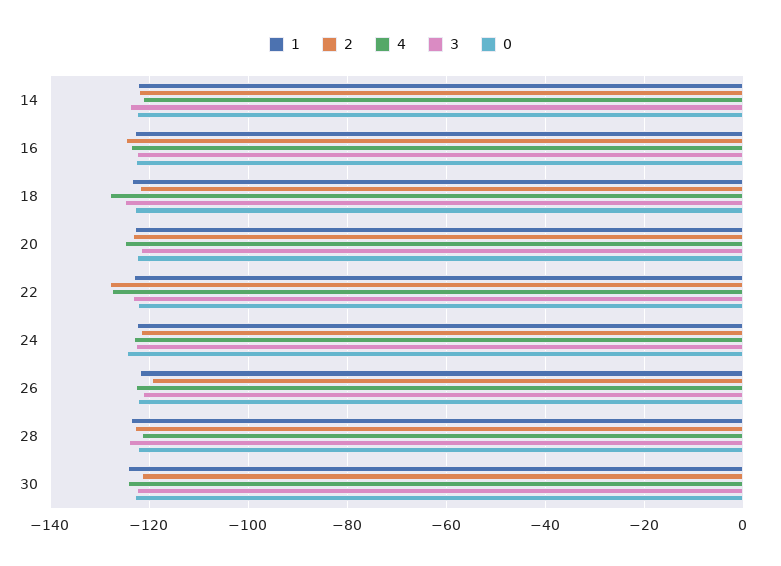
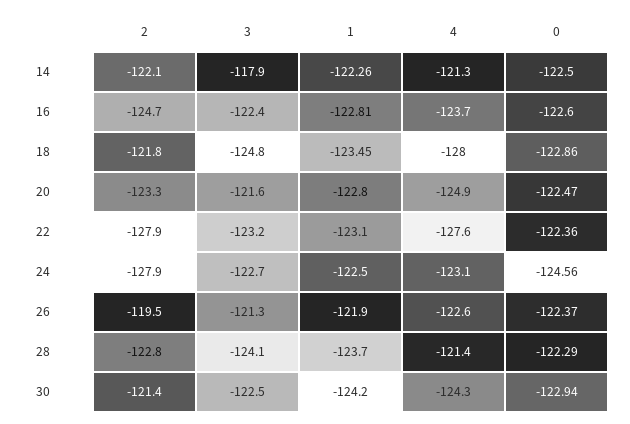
  {
    "1": {
      "14": -122.26,
      "16": -122.81,
      "18": -123.45,
      "20": -122.8,
      "22": -123.1,
      "24": -122.5,
      "26": -121.9,
      "28": -123.7,
      "30": -124.2
    },
    "2": {
      "14": -122.1,
      "16": -124.7,
      "18": -121.8,
      "20": -123.3,
      "22": -127.9,
-     "24": -122,
+     "24": -127.9,
      "26": -119.5,
      "28": -122.8,
      "30": -121.4
    },
    "4": {
      "14": -121.3,
      "16": -123.7,
      "18": -128,
      "20": -124.9,
      "22": -127.6,
      "24": -123.1,
      "26": -122.6,
      "28": -121.4,
      "30": -124.3
    },
    "3": {
-     "14": -124,
+     "14": -117.9,
      "16": -122.4,
      "18": -124.8,
      "20": -121.6,
      "22": -123.2,
      "24": -122.7,
      "26": -121.3,
      "28": -124.1,
      "30": -122.5
    },
    "0": {
      "14": -122.5,
      "16": -122.6,
      "18": -122.86,
      "20": -122.47,
      "22": -122.36,
      "24": -124.56,
      "26": -122.37,
      "28": -122.29,
      "30": -122.94
    }
  }

